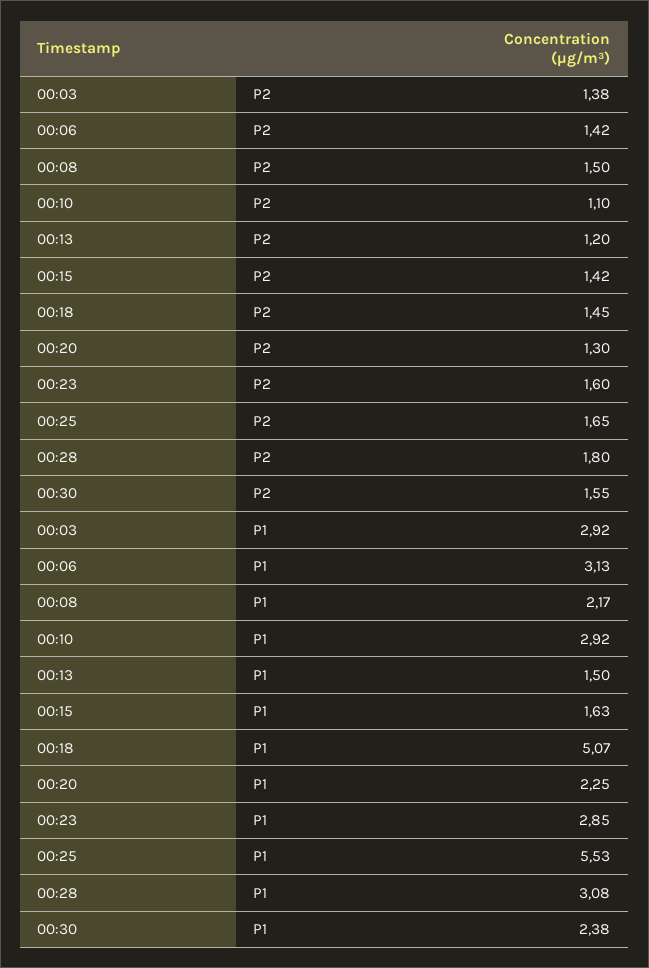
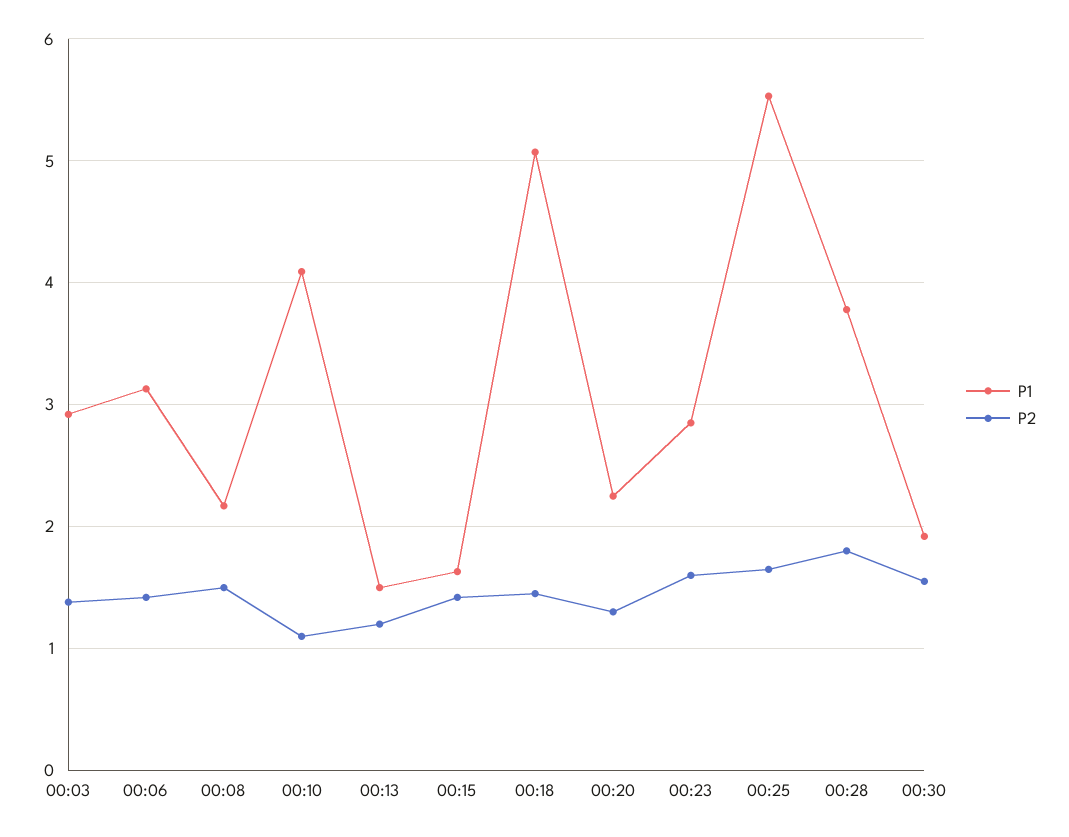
  {
    "P2": {
      "00:03": 1.38,
      "00:06": 1.42,
      "00:08": 1.5,
      "00:10": 1.1,
      "00:13": 1.2,
      "00:15": 1.42,
      "00:18": 1.45,
      "00:20": 1.3,
      "00:23": 1.6,
      "00:25": 1.65,
      "00:28": 1.8,
      "00:30": 1.55
    },
    "P1": {
      "00:03": 2.92,
      "00:06": 3.13,
      "00:08": 2.17,
-     "00:10": 2.92,
+     "00:10": 4.1,
      "00:13": 1.5,
      "00:15": 1.63,
      "00:18": 5.07,
      "00:20": 2.25,
      "00:23": 2.85,
      "00:25": 5.53,
-     "00:28": 3.08,
+     "00:28": 3.8,
-     "00:30": 2.38
+     "00:30": 1.9
    }
  }

